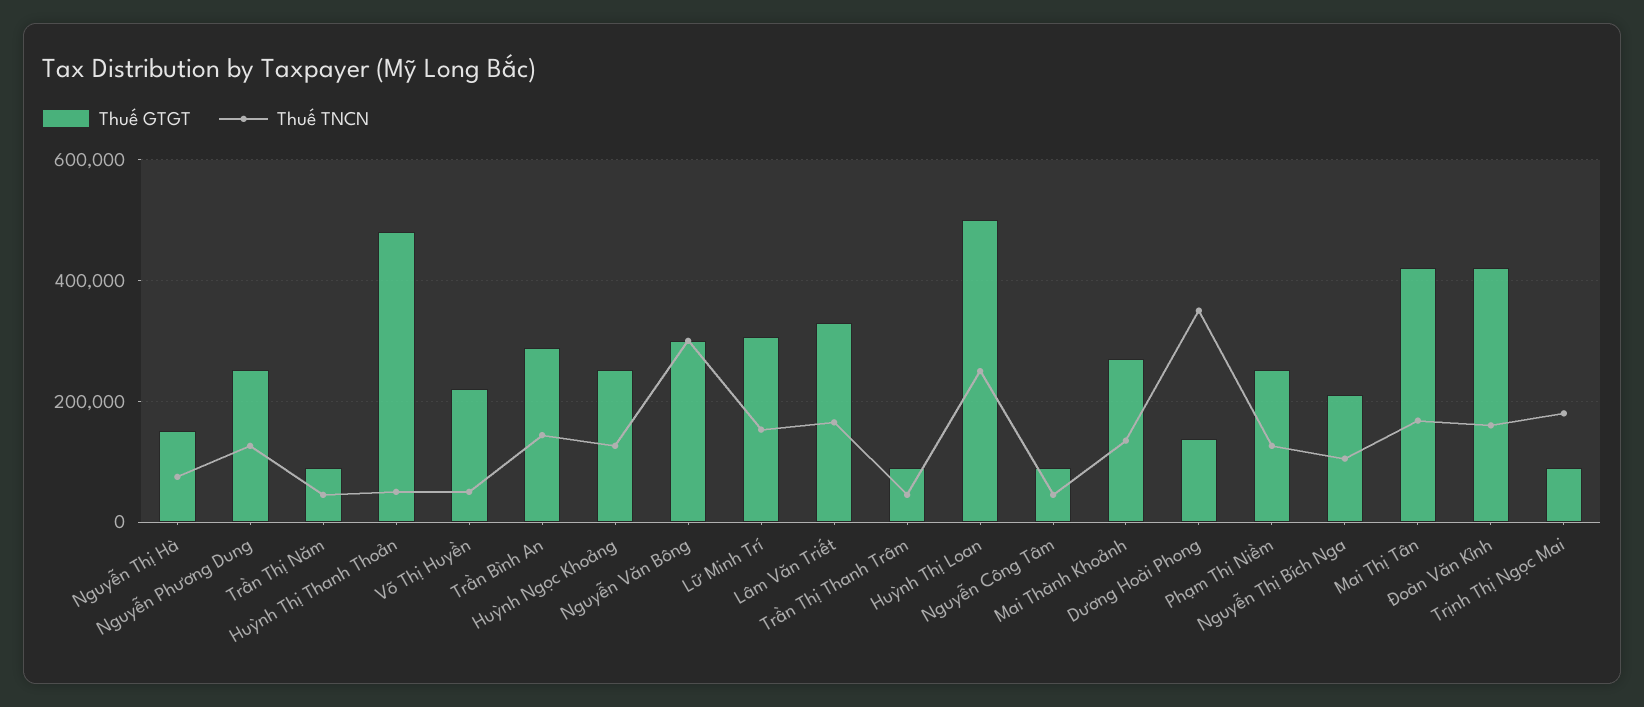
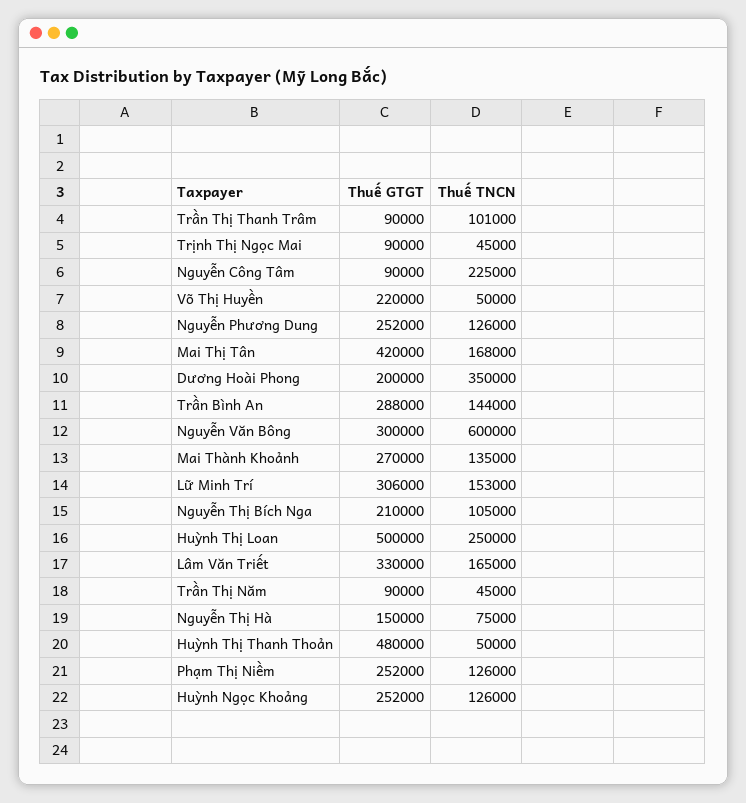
  {
    "Thuế GTGT": {
      "Nguyễn Thị Hà": 150000,
      "Nguyễn Phương Dung": 252000,
      "Trần Thị Năm": 90000,
      "Huỳnh Thị Thanh Thoản": 480000,
      "Võ Thị Huyền": 220000,
      "Trần Bình An": 288000,
      "Huỳnh Ngọc Khoảng": 252000,
      "Nguyễn Văn Bông": 300000,
      "Lữ Minh Trí": 306000,
      "Lâm Văn Triết": 330000,
      "Trần Thị Thanh Trâm": 90000,
      "Huỳnh Thị Loan": 500000,
      "Nguyễn Công Tâm": 90000,
      "Mai Thành Khoảnh": 270000,
-     "Dương Hoài Phong": 140000,
+     "Dương Hoài Phong": 200000,
      "Phạm Thị Niềm": 252000,
      "Nguyễn Thị Bích Nga": 210000,
      "Mai Thị Tân": 420000,
-     "Đoàn Văn Kỉnh": 420000,
      "Trịnh Thị Ngọc Mai": 90000
    },
    "Thuế TNCN": {
      "Nguyễn Thị Hà": 75000,
      "Nguyễn Phương Dung": 126000,
      "Trần Thị Năm": 45000,
      "Huỳnh Thị Thanh Thoản": 50000,
      "Võ Thị Huyền": 50000,
      "Trần Bình An": 144000,
      "Huỳnh Ngọc Khoảng": 126000,
-     "Nguyễn Văn Bông": 300000,
+     "Nguyễn Văn Bông": 600000,
      "Lữ Minh Trí": 153000,
      "Lâm Văn Triết": 165000,
-     "Trần Thị Thanh Trâm": 40000,
+     "Trần Thị Thanh Trâm": 101000,
      "Huỳnh Thị Loan": 250000,
-     "Nguyễn Công Tâm": 40000,
+     "Nguyễn Công Tâm": 225000,
      "Mai Thành Khoảnh": 135000,
      "Dương Hoài Phong": 350000,
      "Phạm Thị Niềm": 126000,
      "Nguyễn Thị Bích Nga": 105000,
      "Mai Thị Tân": 168000,
-     "Đoàn Văn Kỉnh": 160000,
-     "Trịnh Thị Ngọc Mai": 180000
+     "Trịnh Thị Ngọc Mai": 45000
    }
  }

